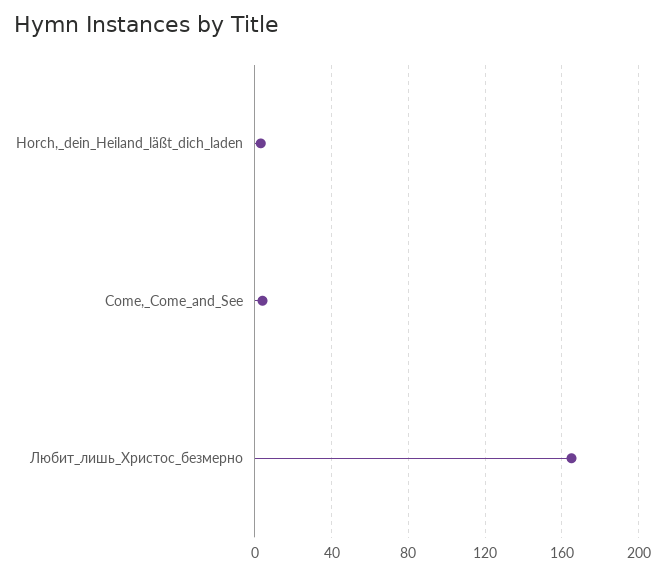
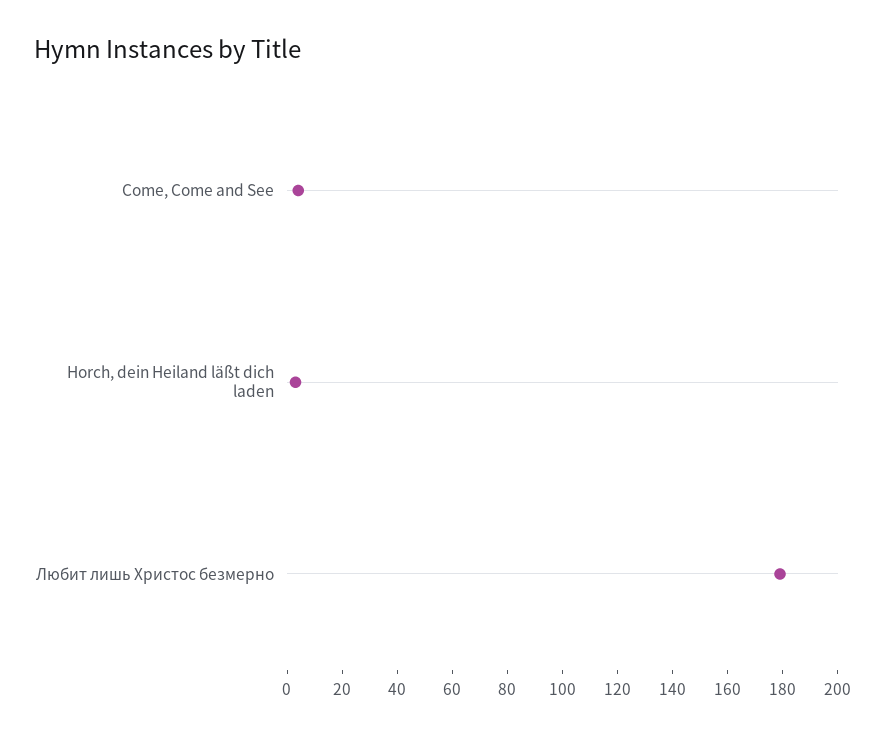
  {
    "Horch,_dein_Heiland_läßt_dich_laden": 5,
    "Come,_Come_and_See": 5,
-   "Любит_лишь_Христос_безмерно": 165
+   "Любит_лишь_Христос_безмерно": 180
  }

